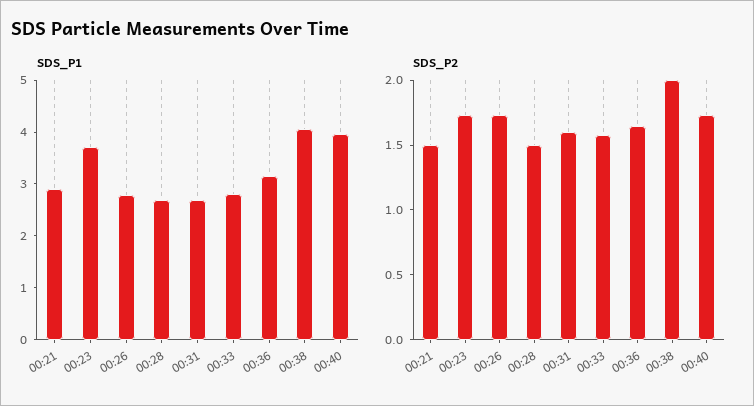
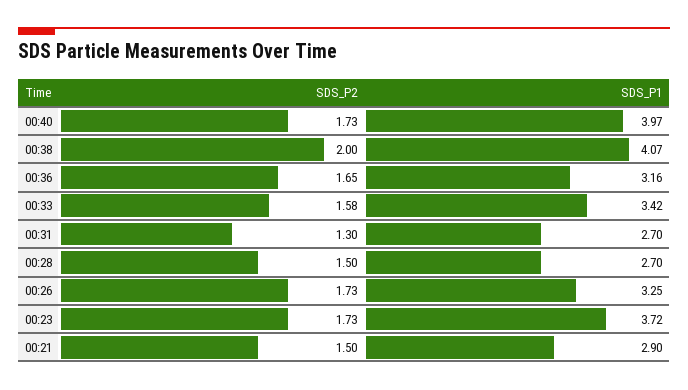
  {
    "SDS_P1": {
      "00:21": 2.9,
      "00:23": 3.72,
-     "00:26": 2.8,
+     "00:26": 3.25,
      "00:28": 2.7,
      "00:31": 2.7,
-     "00:33": 2.8,
+     "00:33": 3.42,
      "00:36": 3.16,
      "00:38": 4.07,
      "00:40": 3.97
    },
    "SDS_P2": {
      "00:21": 1.5,
      "00:23": 1.73,
      "00:26": 1.73,
      "00:28": 1.5,
-     "00:31": 1.6,
+     "00:31": 1.3,
      "00:33": 1.58,
      "00:36": 1.65,
      "00:38": 2,
      "00:40": 1.73
    }
  }

